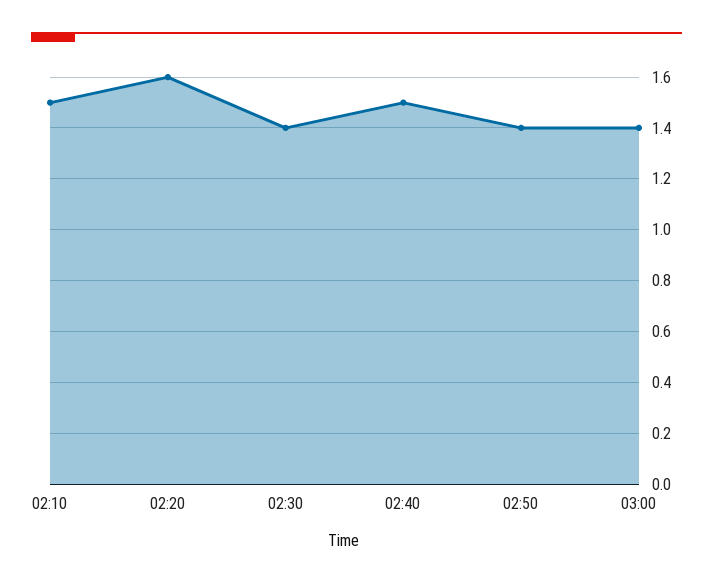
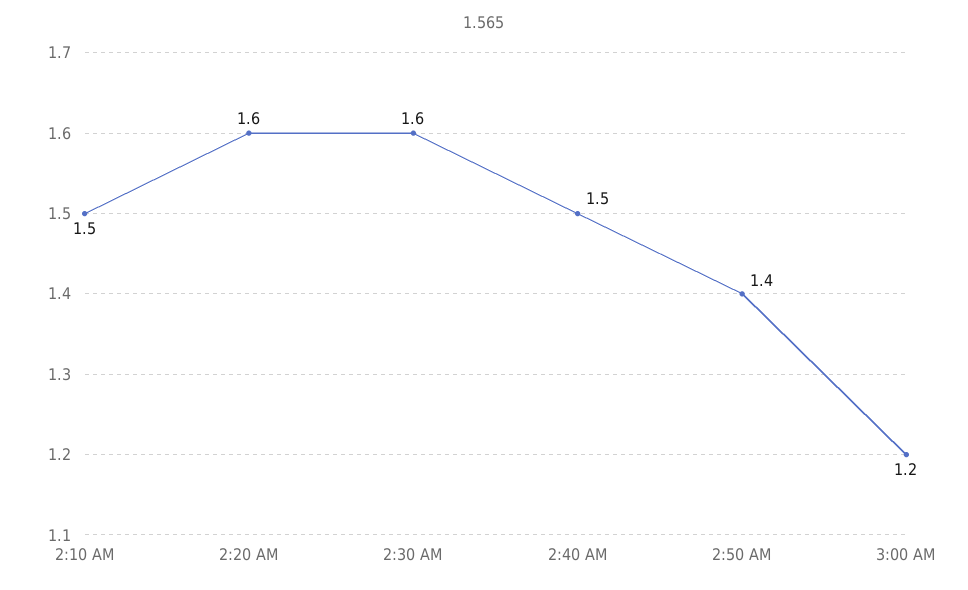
  {
    "02:10": 1.5,
    "02:20": 1.6,
-   "02:30": 1.4,
+   "02:30": 1.6,
    "02:40": 1.5,
    "02:50": 1.4,
-   "03:00": 1.4
+   "03:00": 1.2
  }

